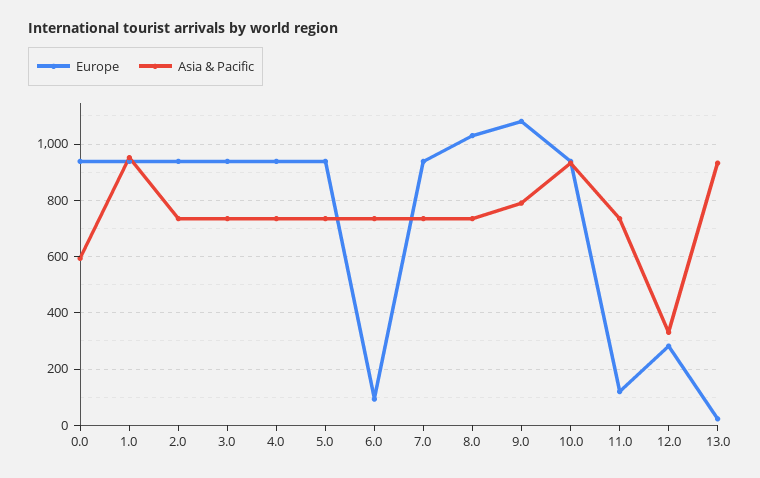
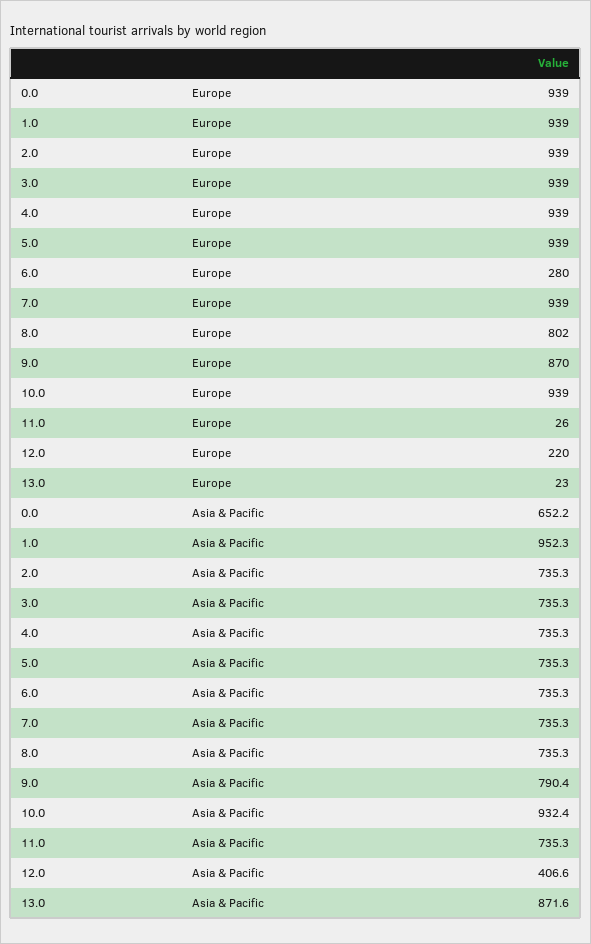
  {
    "Europe": {
      "0.0": 939,
      "1.0": 939,
      "2.0": 939,
      "3.0": 939,
      "4.0": 939,
      "5.0": 939,
-     "6.0": 100,
+     "6.0": 280,
      "7.0": 939,
-     "8.0": 1025,
+     "8.0": 802,
-     "9.0": 1075,
+     "9.0": 870,
      "10.0": 939,
-     "11.0": 125,
+     "11.0": 26,
-     "12.0": 275,
+     "12.0": 220,
      "13.0": 23
    },
    "Asia & Pacific": {
-     "0.0": 600,
+     "0.0": 652.2,
      "1.0": 952.3,
      "2.0": 735.3,
      "3.0": 735.3,
      "4.0": 735.3,
      "5.0": 735.3,
      "6.0": 735.3,
      "7.0": 735.3,
      "8.0": 735.3,
      "9.0": 790.4,
      "10.0": 932.4,
      "11.0": 735.3,
-     "12.0": 325,
+     "12.0": 406.6,
-     "13.0": 925
+     "13.0": 871.6
    }
  }

